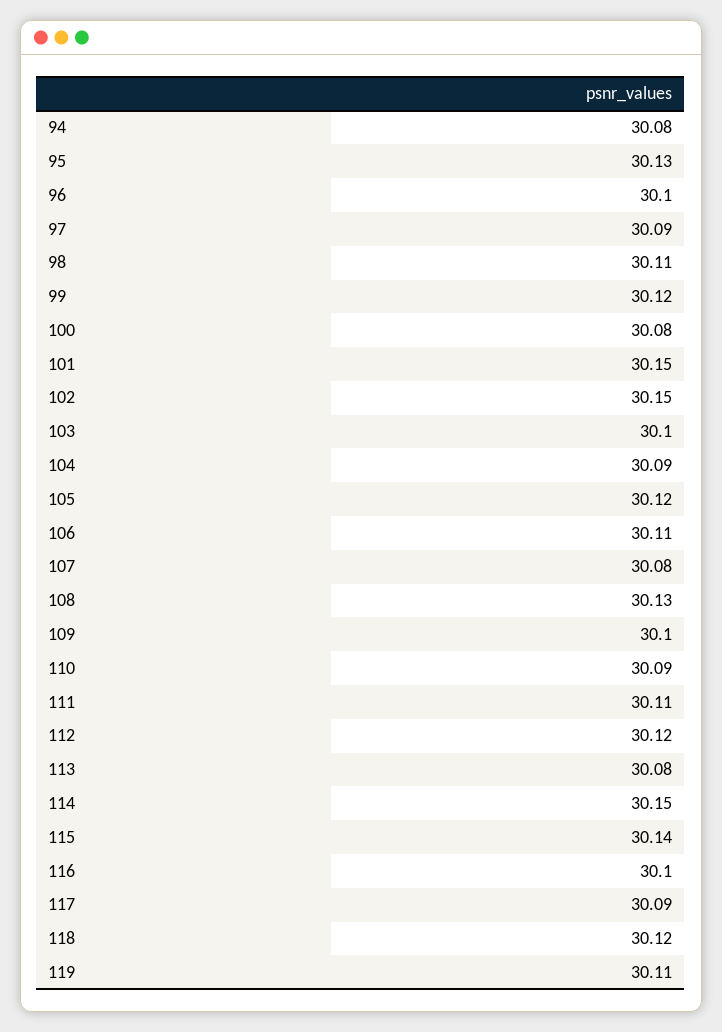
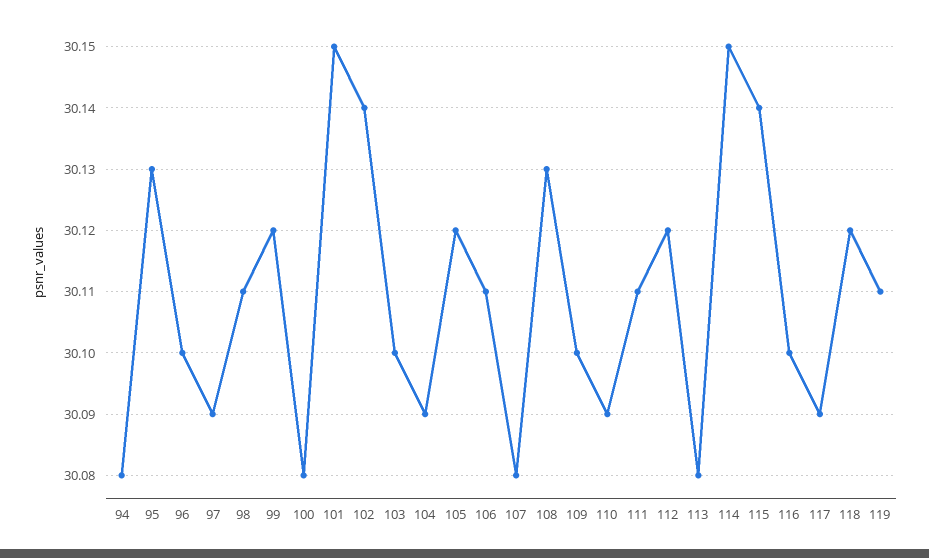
  {
    "94": 30.08,
    "95": 30.13,
    "96": 30.1,
    "97": 30.09,
    "98": 30.11,
    "99": 30.12,
    "100": 30.08,
    "101": 30.15,
-   "102": 30.15,
+   "102": 30.14,
    "103": 30.1,
    "104": 30.09,
    "105": 30.12,
    "106": 30.11,
    "107": 30.08,
    "108": 30.13,
    "109": 30.1,
    "110": 30.09,
    "111": 30.11,
    "112": 30.12,
    "113": 30.08,
    "114": 30.15,
    "115": 30.14,
    "116": 30.1,
    "117": 30.09,
    "118": 30.12,
    "119": 30.11
  }

